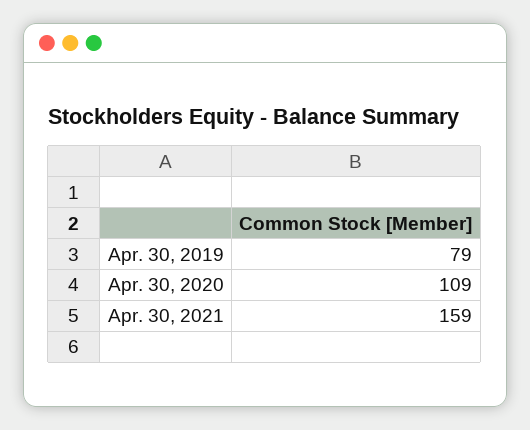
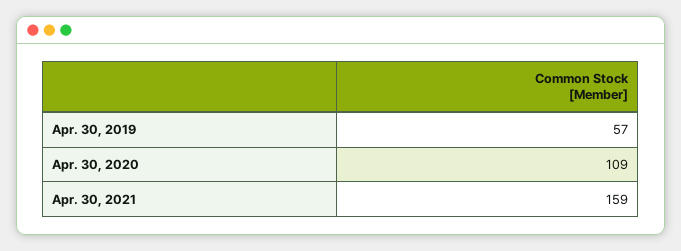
  {
-   "Apr. 30, 2019": 79,
+   "Apr. 30, 2019": 57,
    "Apr. 30, 2020": 109,
    "Apr. 30, 2021": 159
  }

